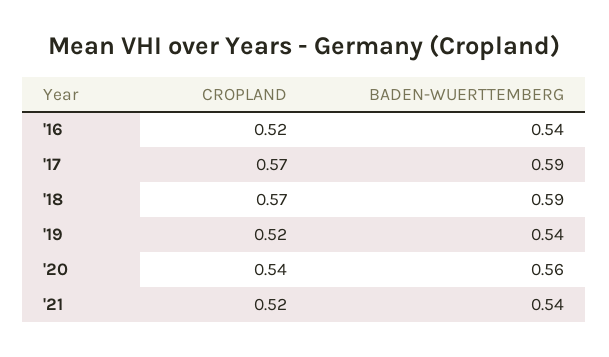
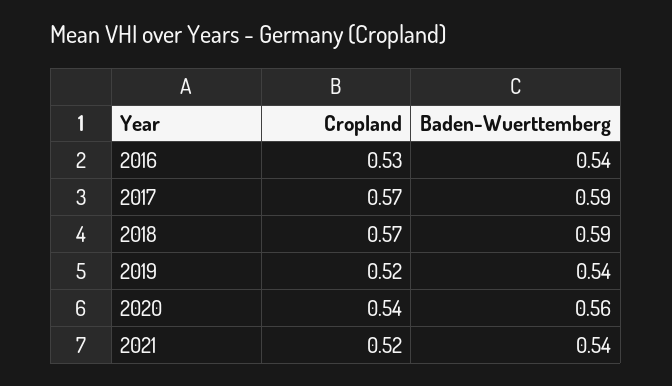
  {
    "CROPLAND": {
-     "'16": 0.52,
+     "'16": 0.53,
      "'17": 0.57,
      "'18": 0.57,
      "'19": 0.52,
      "'20": 0.54,
      "'21": 0.52
    },
    "BADEN-WUERTTEMBERG": {
      "'16": 0.54,
      "'17": 0.59,
      "'18": 0.59,
      "'19": 0.54,
      "'20": 0.56,
      "'21": 0.54
    }
  }

